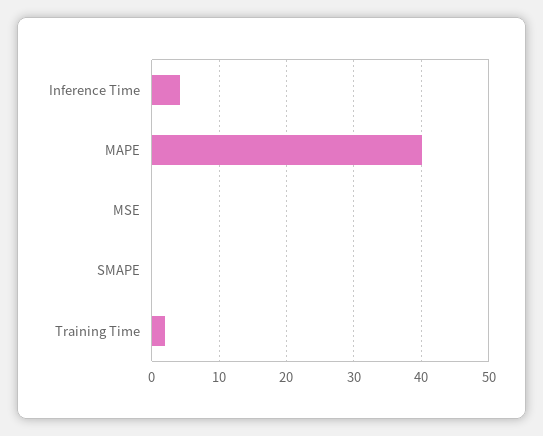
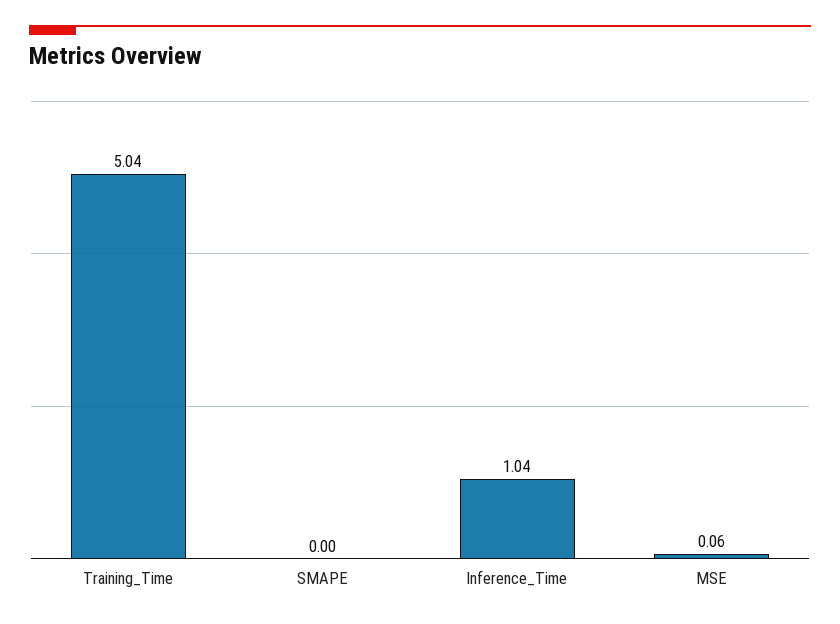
  {
-   "Inference Time": 4,
+   "Inference Time": 1.04,
-   "MAPE": 40,
    "MSE": 0.06,
    "SMAPE": 0,
-   "Training Time": 2
+   "Training Time": 5.04
  }

